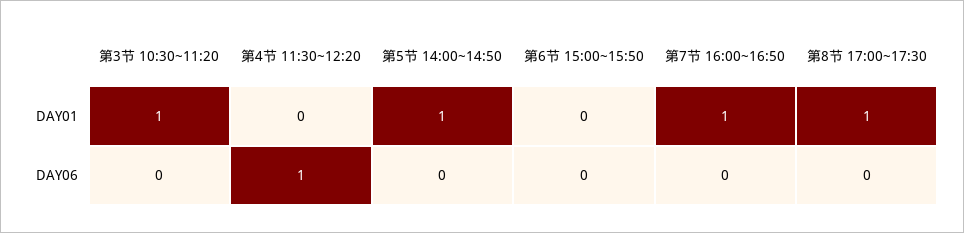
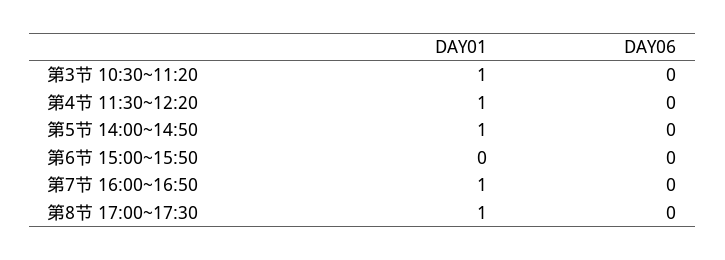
  {
    "第3节 10:30~11:20": {
      "DAY01": 1,
      "DAY06": 0
    },
    "第4节 11:30~12:20": {
-     "DAY01": 0,
+     "DAY01": 1,
-     "DAY06": 1
+     "DAY06": 0
    },
    "第5节 14:00~14:50": {
      "DAY01": 1,
      "DAY06": 0
    },
    "第6节 15:00~15:50": {
      "DAY01": 0,
      "DAY06": 0
    },
    "第7节 16:00~16:50": {
      "DAY01": 1,
      "DAY06": 0
    },
    "第8节 17:00~17:30": {
      "DAY01": 1,
      "DAY06": 0
    }
  }

